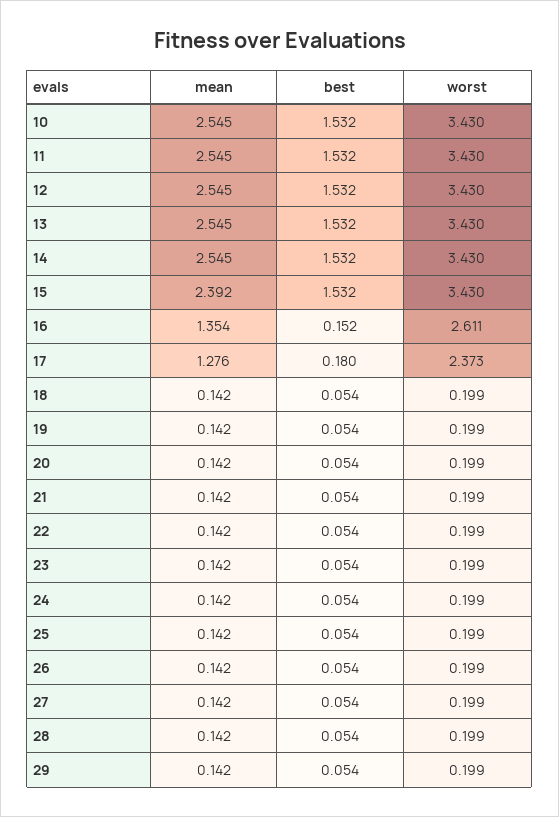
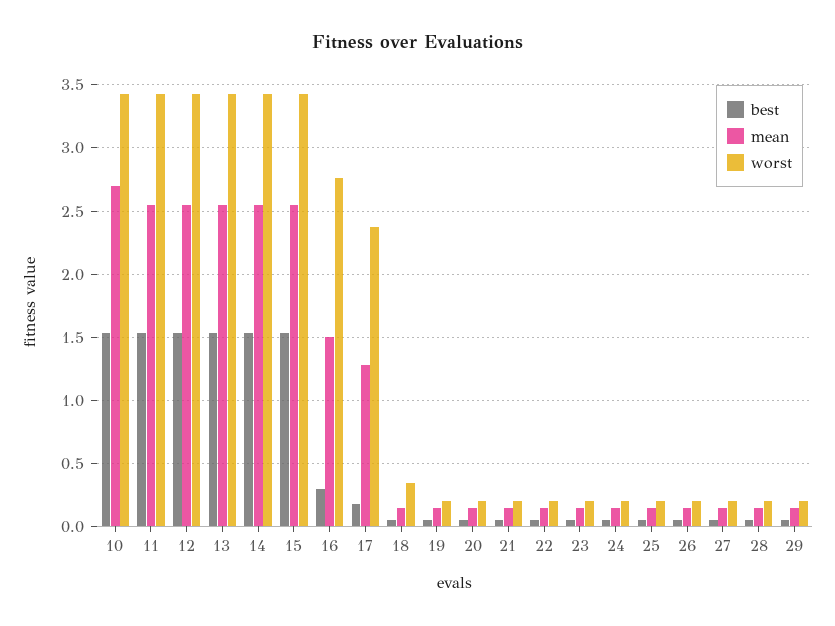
  {
    "mean": {
-     "10": 2.545,
+     "10": 2.7,
      "11": 2.545,
      "12": 2.545,
      "13": 2.545,
      "14": 2.545,
-     "15": 2.392,
+     "15": 2.55,
-     "16": 1.354,
+     "16": 1.5,
      "17": 1.276,
      "18": 0.142,
      "19": 0.142,
      "20": 0.142,
      "21": 0.142,
      "22": 0.142,
      "23": 0.142,
      "24": 0.142,
      "25": 0.142,
      "26": 0.142,
      "27": 0.142,
      "28": 0.142,
      "29": 0.142
    },
    "best": {
      "10": 1.532,
      "11": 1.532,
      "12": 1.532,
      "13": 1.532,
      "14": 1.532,
      "15": 1.532,
-     "16": 0.152,
+     "16": 0.3,
      "17": 0.18,
      "18": 0.054,
      "19": 0.054,
      "20": 0.054,
      "21": 0.054,
      "22": 0.054,
      "23": 0.054,
      "24": 0.054,
      "25": 0.054,
      "26": 0.054,
      "27": 0.054,
      "28": 0.054,
      "29": 0.054
    },
    "worst": {
      "10": 3.43,
      "11": 3.43,
      "12": 3.43,
      "13": 3.43,
      "14": 3.43,
      "15": 3.43,
-     "16": 2.611,
+     "16": 2.75,
      "17": 2.373,
-     "18": 0.199,
+     "18": 0.35,
      "19": 0.199,
      "20": 0.199,
      "21": 0.199,
      "22": 0.199,
      "23": 0.199,
      "24": 0.199,
      "25": 0.199,
      "26": 0.199,
      "27": 0.199,
      "28": 0.199,
      "29": 0.199
    }
  }

